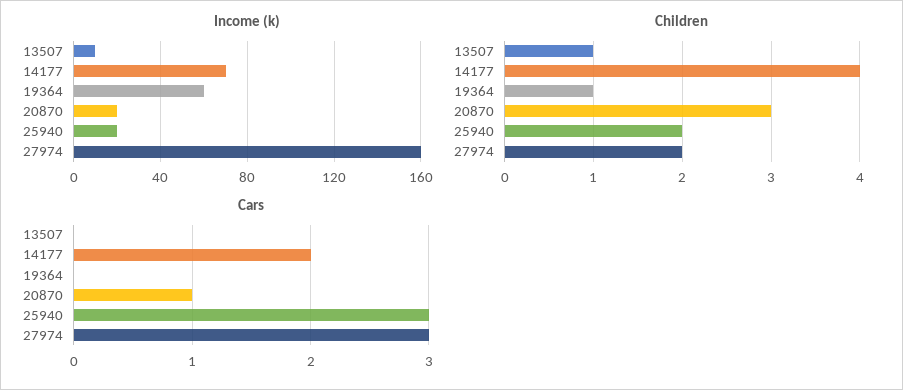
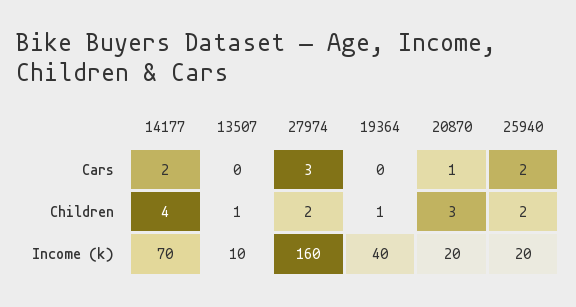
  {
    "Income (k)": {
      "13507": 10,
      "14177": 70,
-     "19364": 60,
+     "19364": 40,
      "20870": 20,
      "25940": 20,
      "27974": 160
    },
    "Children": {
      "13507": 1,
      "14177": 4,
      "19364": 1,
      "20870": 3,
      "25940": 2,
      "27974": 2
    },
    "Cars": {
      "13507": 0,
      "14177": 2,
      "19364": 0,
      "20870": 1,
-     "25940": 3,
+     "25940": 2,
      "27974": 3
    }
  }

